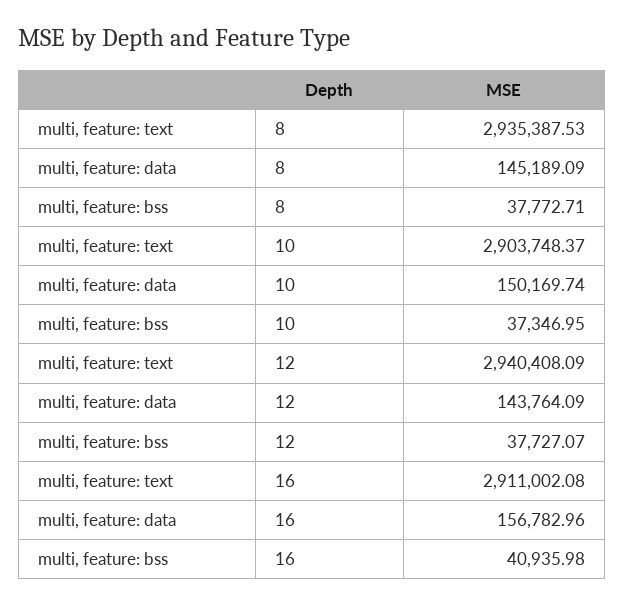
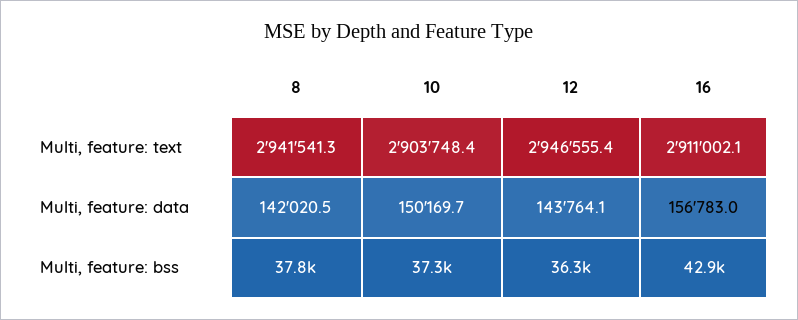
  {
    "multi, feature: text": {
-     "8": 2935387.53,
+     "8": 2941541.3,
      "10": 2903748.37,
-     "12": 2940408.09,
+     "12": 2946555.4,
      "16": 2911002.08
    },
    "multi, feature: data": {
-     "8": 145189.09,
+     "8": 142020.5,
      "10": 150169.74,
      "12": 143764.09,
      "16": 156782.96
    },
    "multi, feature: bss": {
      "8": 37772.71,
      "10": 37346.95,
-     "12": 37727.07,
+     "12": 36300,
-     "16": 40935.98
+     "16": 42900
    }
  }

